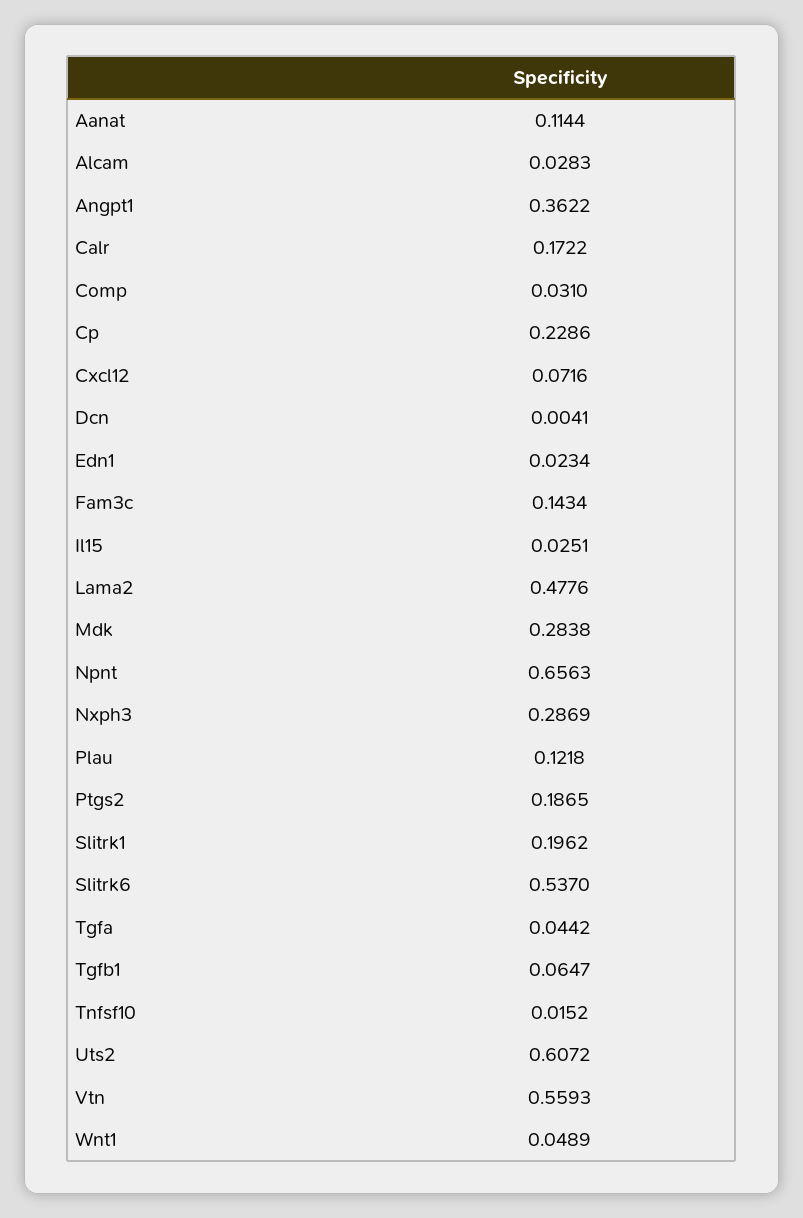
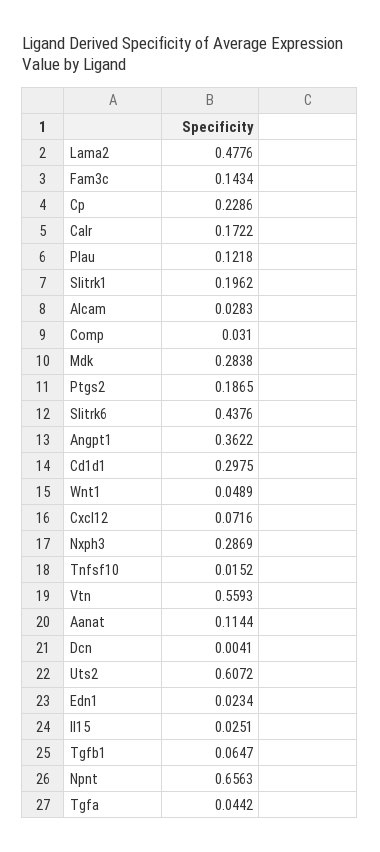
  {
    "Aanat": 0.1144,
    "Alcam": 0.0283,
    "Angpt1": 0.3622,
    "Calr": 0.1722,
    "Comp": 0.031,
    "Cp": 0.2286,
    "Cxcl12": 0.0716,
    "Dcn": 0.0041,
    "Edn1": 0.0234,
    "Fam3c": 0.1434,
    "Il15": 0.0251,
    "Lama2": 0.4776,
    "Mdk": 0.2838,
    "Npnt": 0.6563,
    "Nxph3": 0.2869,
    "Plau": 0.1218,
    "Ptgs2": 0.1865,
    "Slitrk1": 0.1962,
-   "Slitrk6": 0.537,
+   "Slitrk6": 0.4376,
    "Tgfa": 0.0442,
    "Tgfb1": 0.0647,
    "Tnfsf10": 0.0152,
    "Uts2": 0.6072,
    "Vtn": 0.5593,
-   "Wnt1": 0.0489
+   "Wnt1": 0.0489,
+   "Cd1d1": 0.2975
  }

